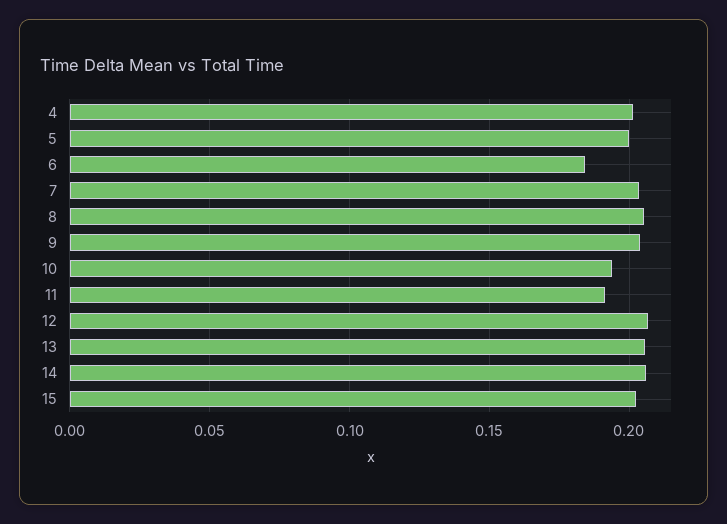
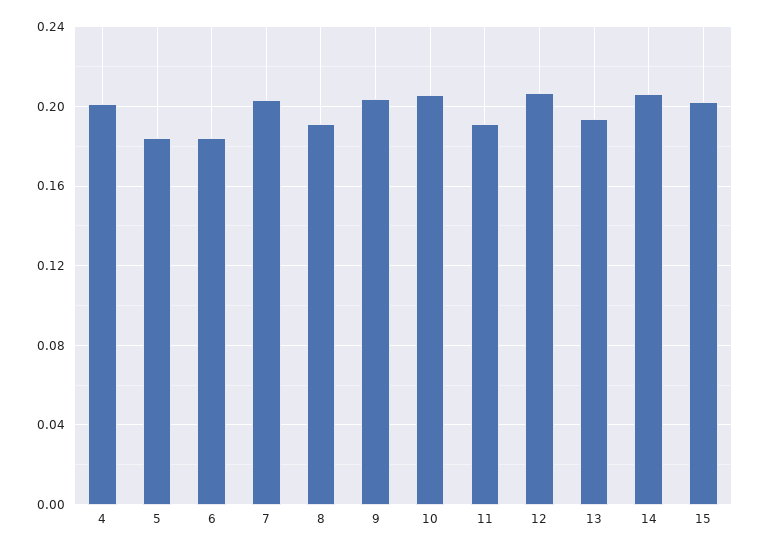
  {
    "4": 0.2,
-   "5": 0.2,
+   "5": 0.185,
    "6": 0.185,
    "7": 0.205,
-   "8": 0.205,
+   "8": 0.19,
    "9": 0.205,
-   "10": 0.195,
+   "10": 0.205,
    "11": 0.19,
    "12": 0.205,
-   "13": 0.205,
+   "13": 0.195,
    "14": 0.205,
    "15": 0.2
  }

